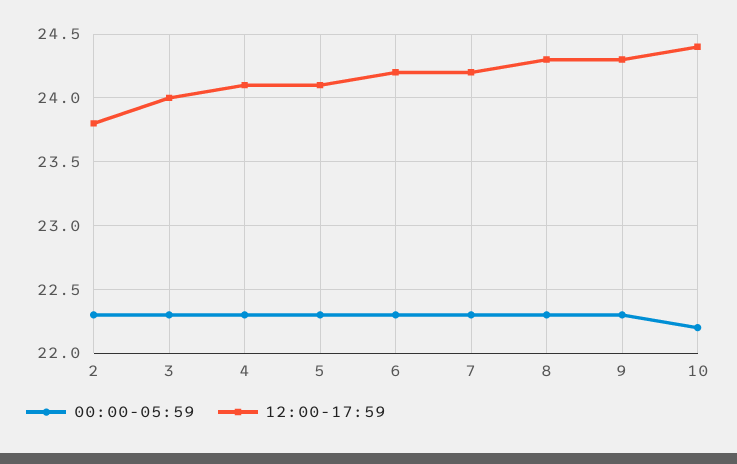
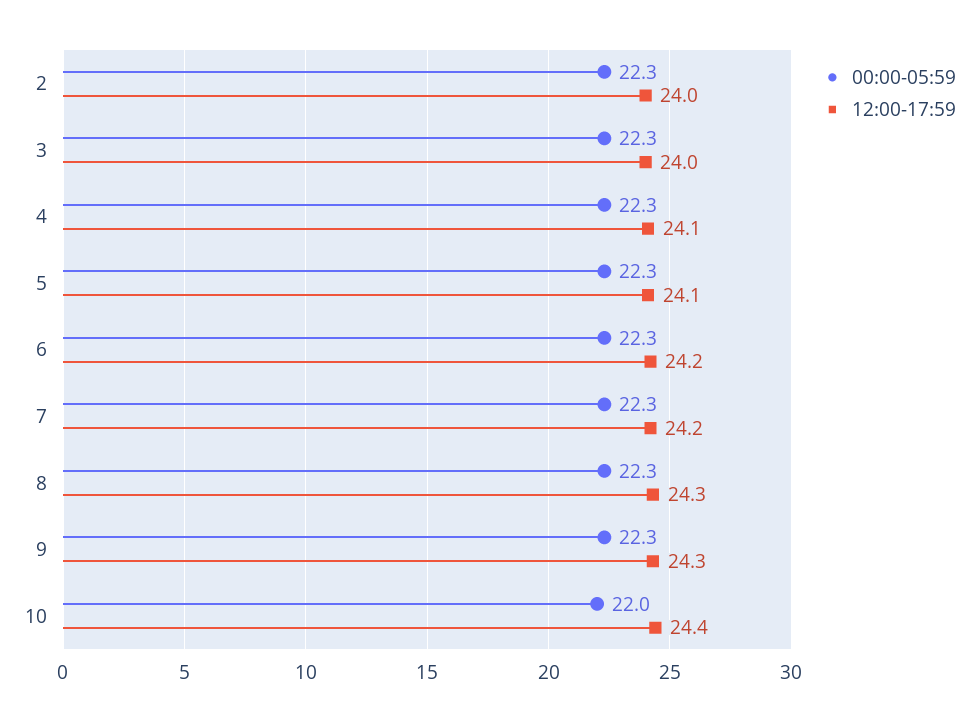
  {
    "00:00-05:59": {
      "2": 22.3,
      "3": 22.3,
      "4": 22.3,
      "5": 22.3,
      "6": 22.3,
      "7": 22.3,
      "8": 22.3,
      "9": 22.3,
-     "10": 22.2
+     "10": 22
    },
    "12:00-17:59": {
-     "2": 23.8,
+     "2": 24,
      "3": 24,
      "4": 24.1,
      "5": 24.1,
      "6": 24.2,
      "7": 24.2,
      "8": 24.3,
      "9": 24.3,
      "10": 24.4
    }
  }

